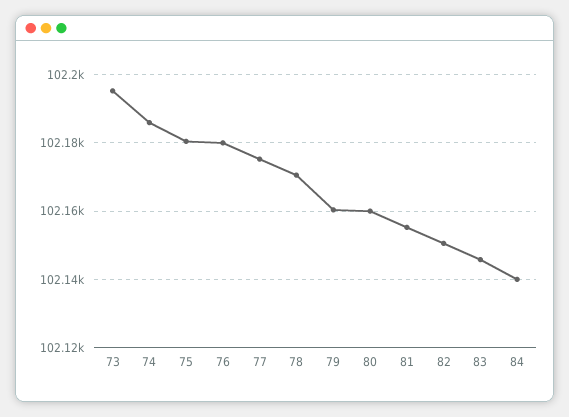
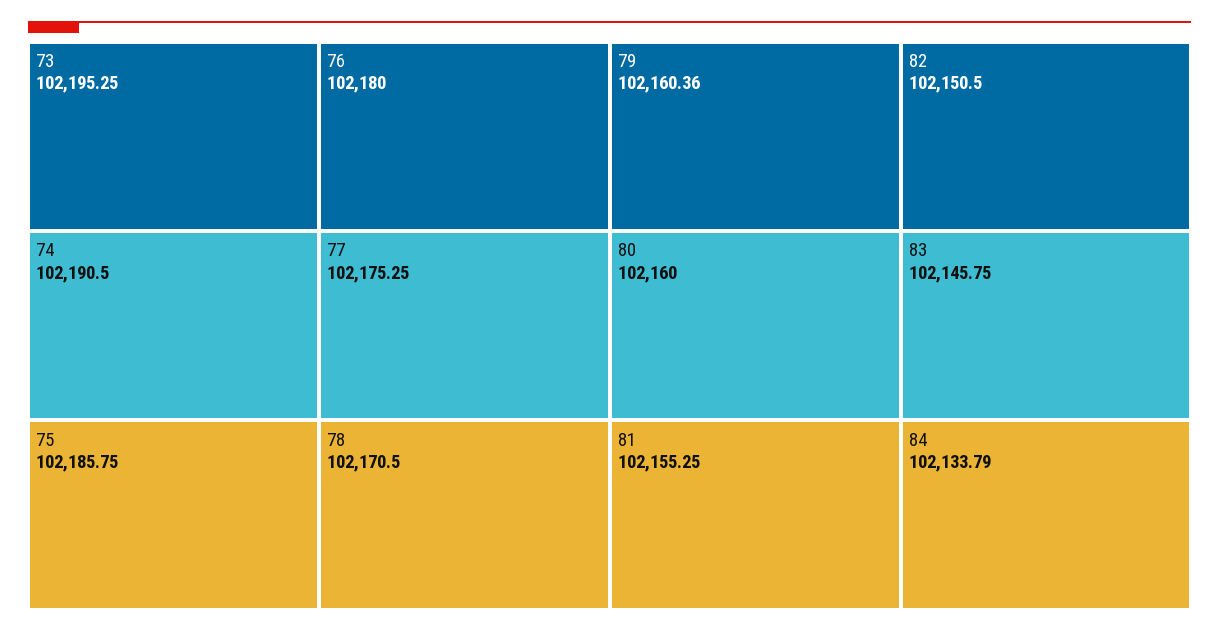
  {
    "73": 102195.25,
-   "74": 102186,
+   "74": 102190.5,
-   "75": 102180,
+   "75": 102185.75,
    "76": 102180,
    "77": 102175.25,
    "78": 102170.5,
    "79": 102160.36,
    "80": 102160,
    "81": 102155.25,
    "82": 102150.5,
    "83": 102145.75,
-   "84": 102140
+   "84": 102133.79
  }

